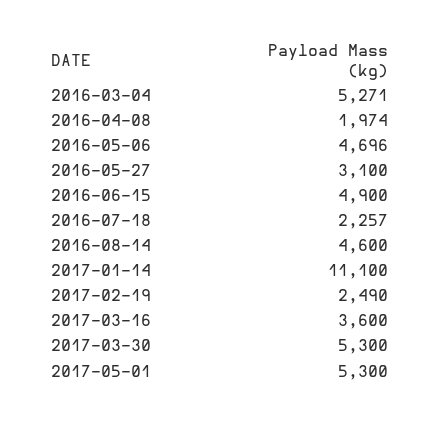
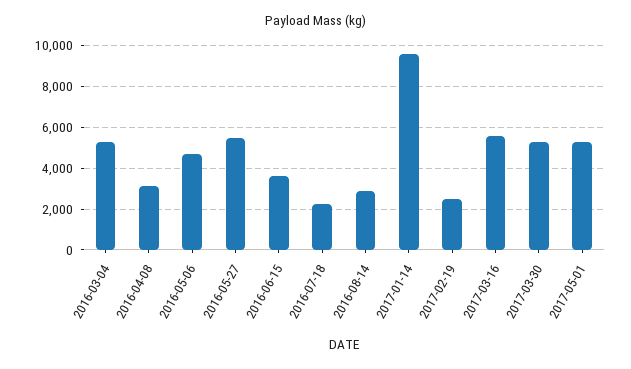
  {
    "2016-03-04": 5271,
-   "2016-04-08": 1974,
+   "2016-04-08": 3000,
    "2016-05-06": 4696,
-   "2016-05-27": 3100,
+   "2016-05-27": 5500,
-   "2016-06-15": 4900,
+   "2016-06-15": 3500,
    "2016-07-18": 2257,
-   "2016-08-14": 4600,
+   "2016-08-14": 3000,
-   "2017-01-14": 11100,
+   "2017-01-14": 9500,
    "2017-02-19": 2490,
-   "2017-03-16": 3600,
+   "2017-03-16": 5500,
    "2017-03-30": 5300,
    "2017-05-01": 5300
  }

